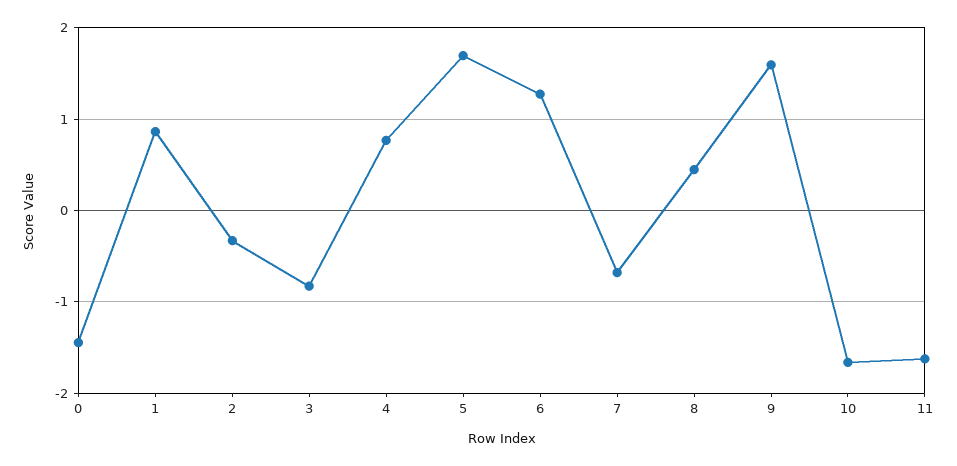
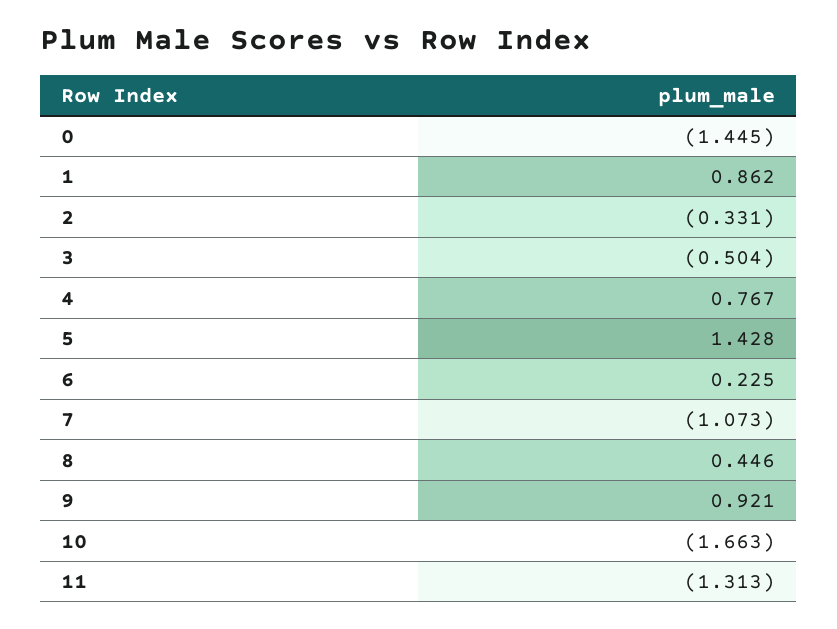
  {
    "0": -1.445,
    "1": 0.862,
    "2": -0.331,
-   "3": -0.8,
+   "3": -0.504,
    "4": 0.767,
-   "5": 1.7,
+   "5": 1.428,
-   "6": 1.3,
+   "6": 0.225,
-   "7": -0.7,
+   "7": -1.073,
    "8": 0.446,
-   "9": 1.6,
+   "9": 0.921,
    "10": -1.663,
-   "11": -1.6
+   "11": -1.313
  }

